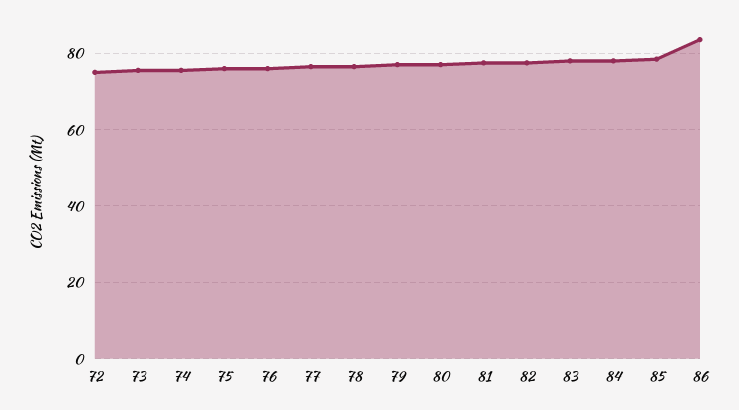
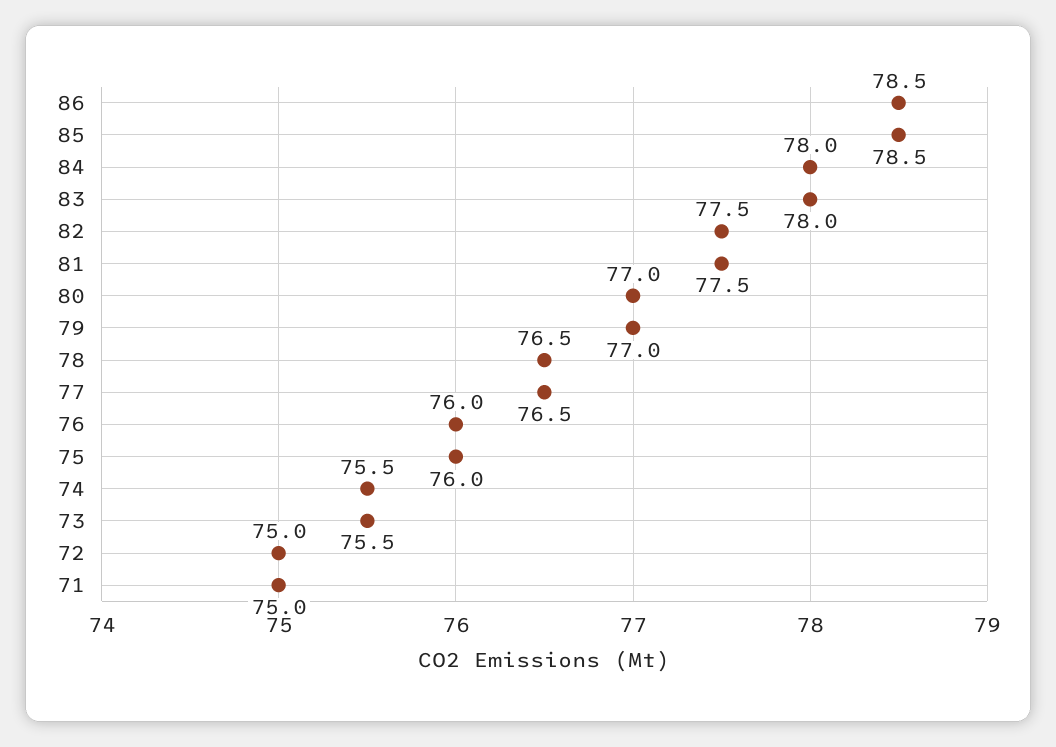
  {
    "72": 75,
    "73": 75.5,
    "74": 75.5,
    "75": 76,
    "76": 76,
    "77": 76.5,
    "78": 76.5,
    "79": 77,
    "80": 77,
    "81": 77.5,
    "82": 77.5,
    "83": 78,
    "84": 78,
    "85": 78.5,
-   "86": 84
+   "86": 78.5,
+   "71": 75
  }

